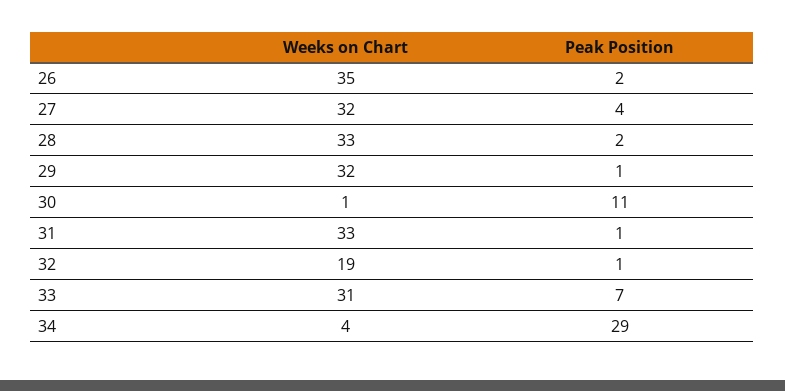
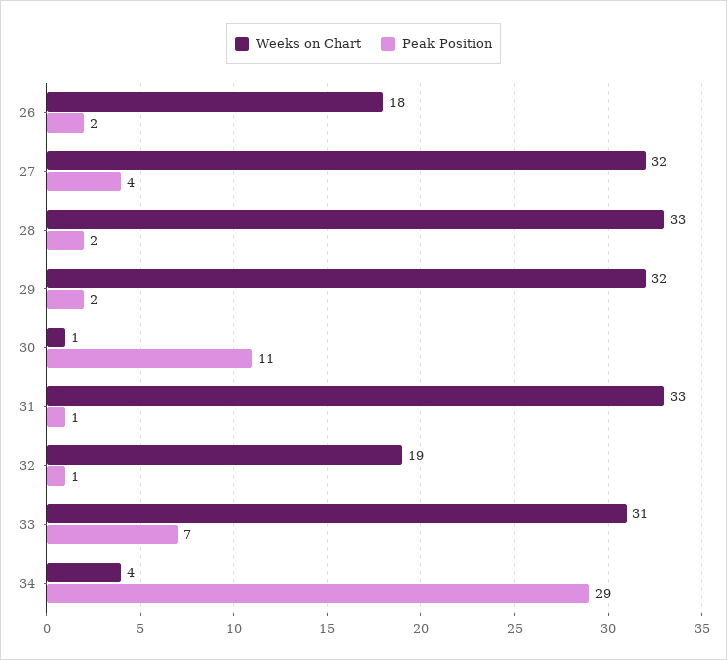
  {
    "Weeks on Chart": {
-     "26": 35,
+     "26": 18,
      "27": 32,
      "28": 33,
      "29": 32,
      "30": 1,
      "31": 33,
      "32": 19,
      "33": 31,
      "34": 4
    },
    "Peak Position": {
      "26": 2,
      "27": 4,
      "28": 2,
-     "29": 1,
+     "29": 2,
      "30": 11,
      "31": 1,
      "32": 1,
      "33": 7,
      "34": 29
    }
  }

